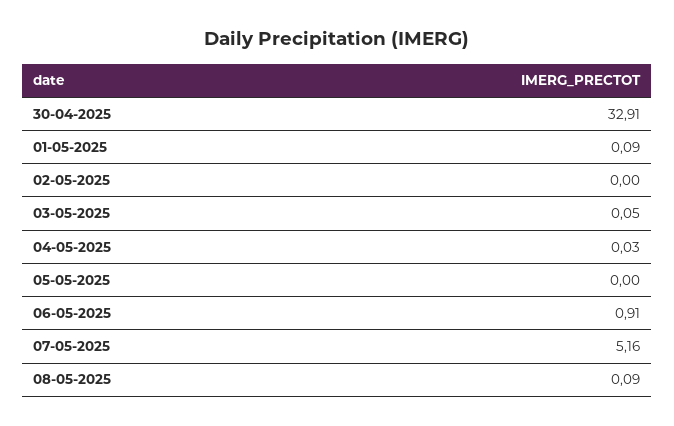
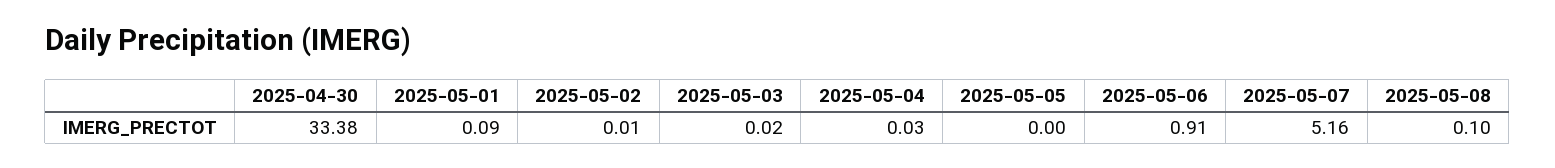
  {
-   "30-04-2025": 32.91,
+   "30-04-2025": 33.38,
    "01-05-2025": 0.09,
-   "02-05-2025": 0,
+   "02-05-2025": 0.01,
-   "03-05-2025": 0.05,
+   "03-05-2025": 0.02,
    "04-05-2025": 0.03,
    "05-05-2025": 0,
    "06-05-2025": 0.91,
    "07-05-2025": 5.16,
-   "08-05-2025": 0.09
+   "08-05-2025": 0.1
  }

